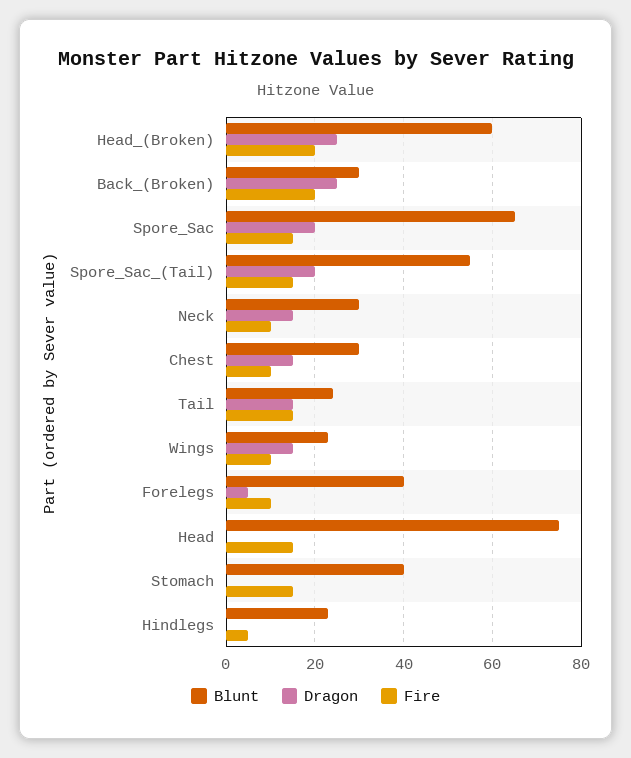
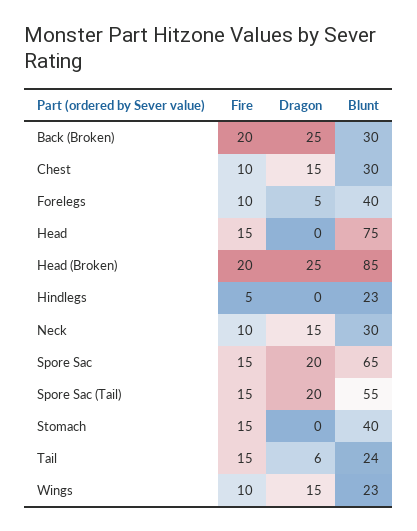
  {
    "Blunt": {
-     "Head_(Broken)": 60,
+     "Head_(Broken)": 85,
      "Back_(Broken)": 30,
      "Spore_Sac": 65,
      "Spore_Sac_(Tail)": 55,
      "Neck": 30,
      "Chest": 30,
      "Tail": 24,
      "Wings": 23,
      "Forelegs": 40,
      "Head": 75,
      "Stomach": 40,
      "Hindlegs": 23
    },
    "Dragon": {
      "Head_(Broken)": 25,
      "Back_(Broken)": 25,
      "Spore_Sac": 20,
      "Spore_Sac_(Tail)": 20,
      "Neck": 15,
      "Chest": 15,
-     "Tail": 15,
+     "Tail": 6,
      "Wings": 15,
      "Forelegs": 5,
      "Head": 0,
      "Stomach": 0,
      "Hindlegs": 0
    },
    "Fire": {
      "Head_(Broken)": 20,
      "Back_(Broken)": 20,
      "Spore_Sac": 15,
      "Spore_Sac_(Tail)": 15,
      "Neck": 10,
      "Chest": 10,
      "Tail": 15,
      "Wings": 10,
      "Forelegs": 10,
      "Head": 15,
      "Stomach": 15,
      "Hindlegs": 5
    }
  }

